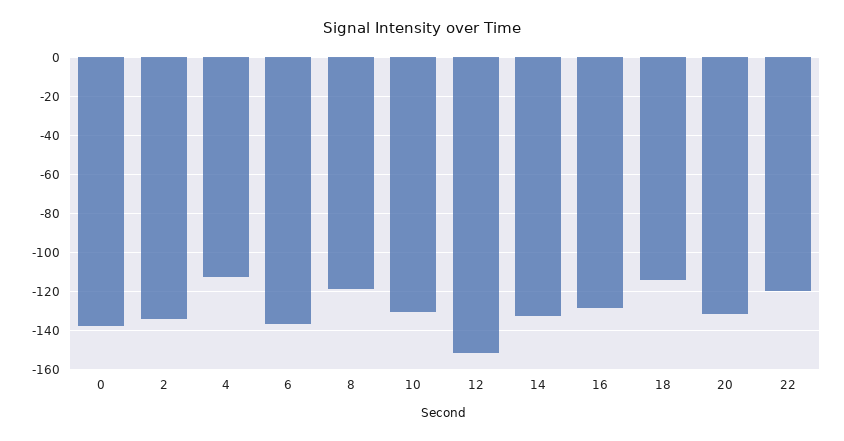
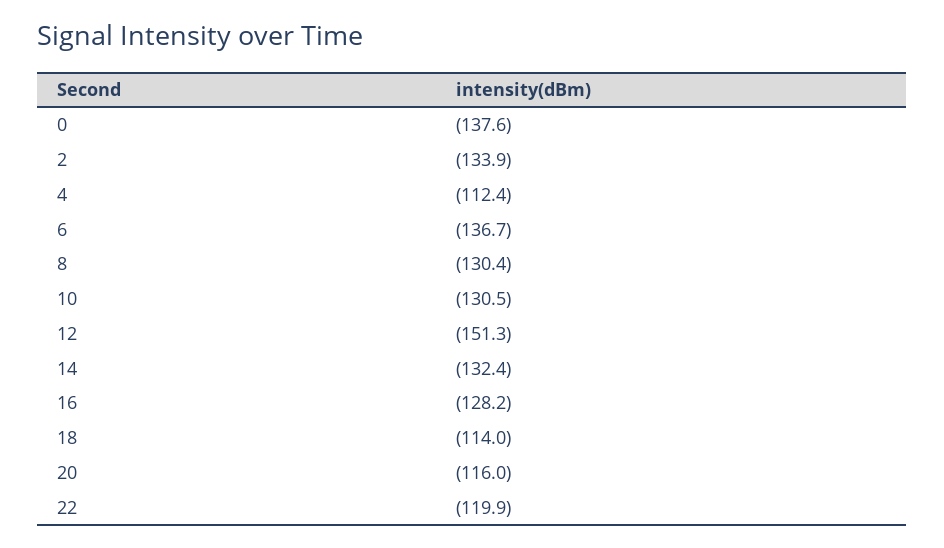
  {
    "0": -137.6,
    "2": -133.9,
    "4": -112.4,
    "6": -136.7,
-   "8": -120,
+   "8": -130.4,
    "10": -130.5,
    "12": -151.3,
    "14": -132.4,
    "16": -128.2,
    "18": -114,
-   "20": -130,
+   "20": -116,
    "22": -119.9
  }

